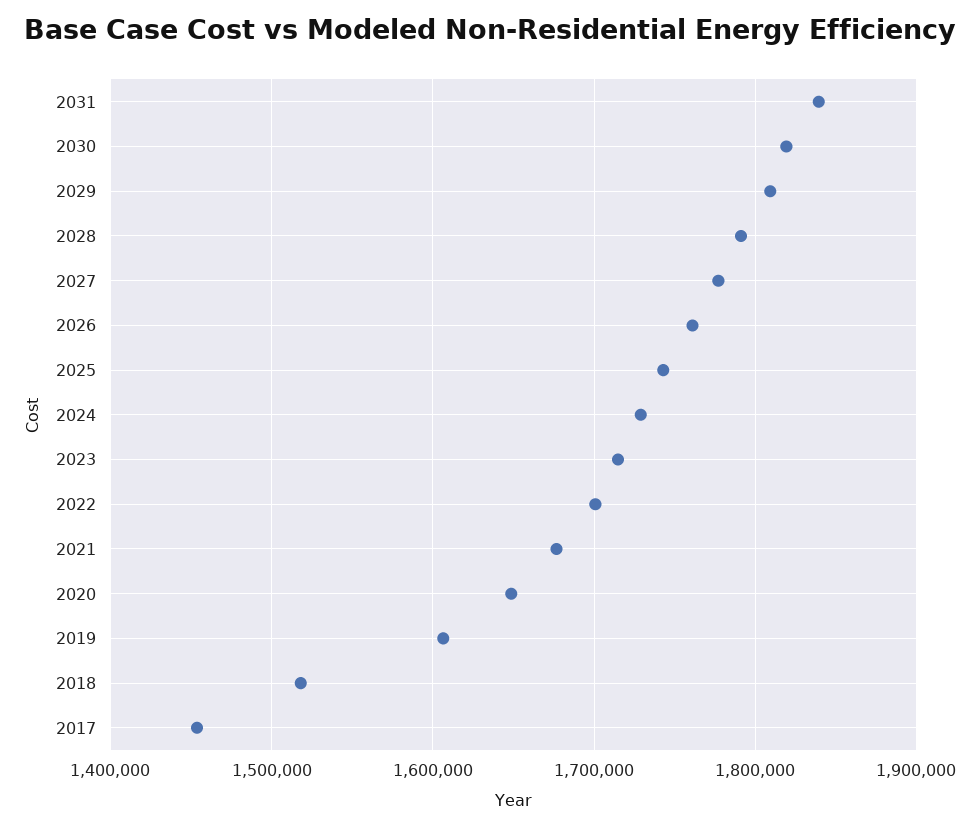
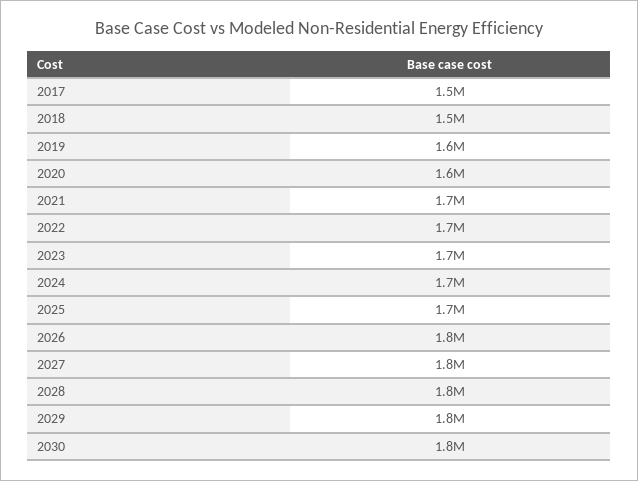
  {
-   "2031": 1840000,
    "2030": 1800000,
    "2029": 1800000,
    "2028": 1800000,
    "2027": 1800000,
    "2026": 1800000,
    "2025": 1700000,
    "2024": 1700000,
    "2023": 1700000,
    "2022": 1700000,
    "2021": 1700000,
    "2020": 1600000,
    "2019": 1600000,
    "2018": 1500000,
    "2017": 1500000
  }

